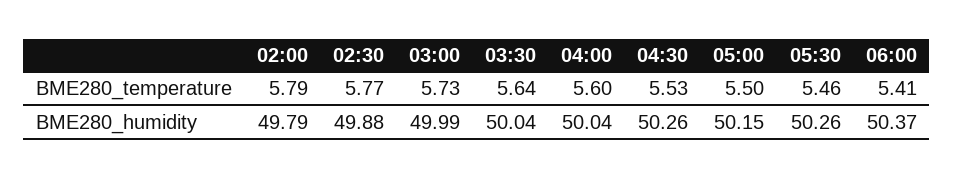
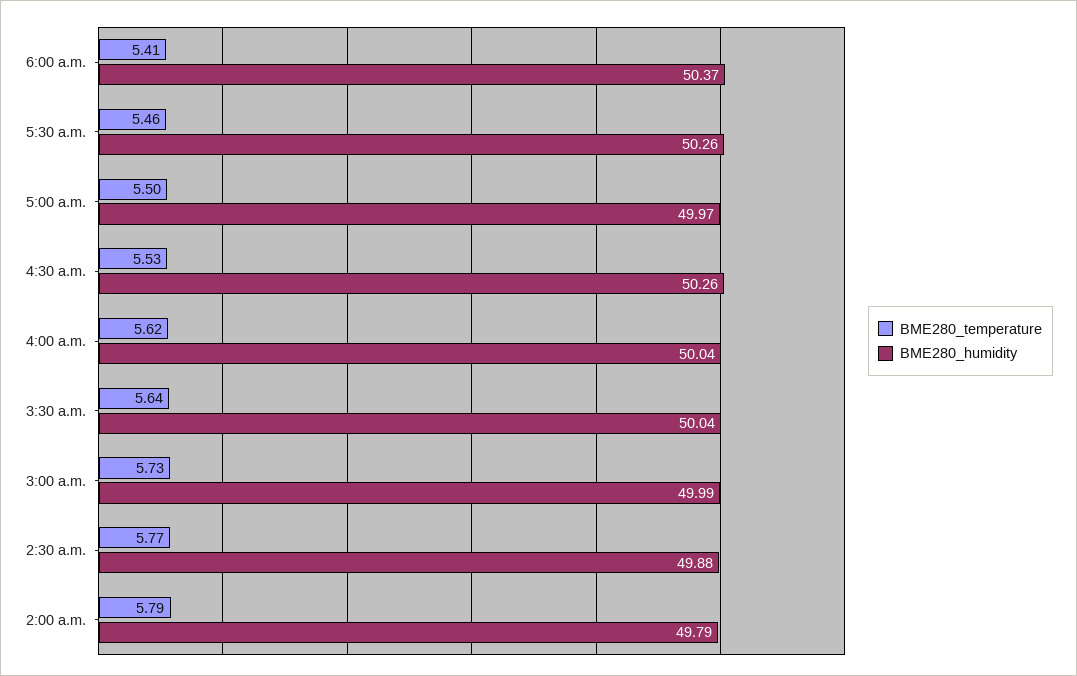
  {
    "BME280_temperature": {
      "02:00": 5.79,
      "02:30": 5.77,
      "03:00": 5.73,
      "03:30": 5.64,
-     "04:00": 5.6,
+     "04:00": 5.62,
      "04:30": 5.53,
      "05:00": 5.5,
      "05:30": 5.46,
      "06:00": 5.41
    },
    "BME280_humidity": {
      "02:00": 49.79,
      "02:30": 49.88,
      "03:00": 49.99,
      "03:30": 50.04,
      "04:00": 50.04,
      "04:30": 50.26,
-     "05:00": 50.15,
+     "05:00": 49.97,
      "05:30": 50.26,
      "06:00": 50.37
    }
  }

